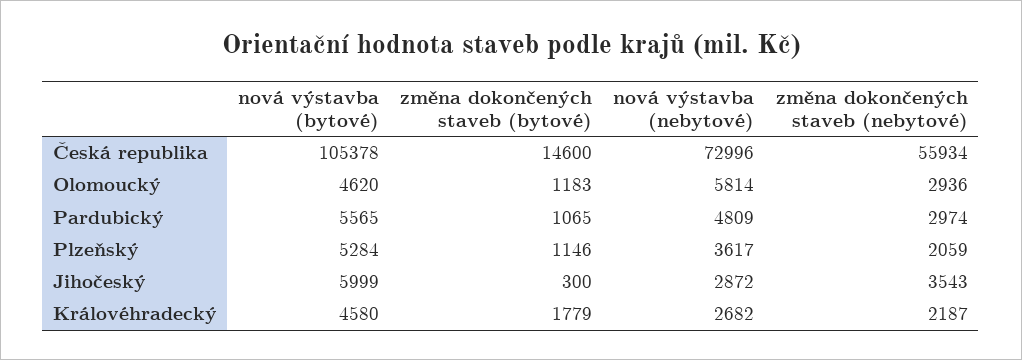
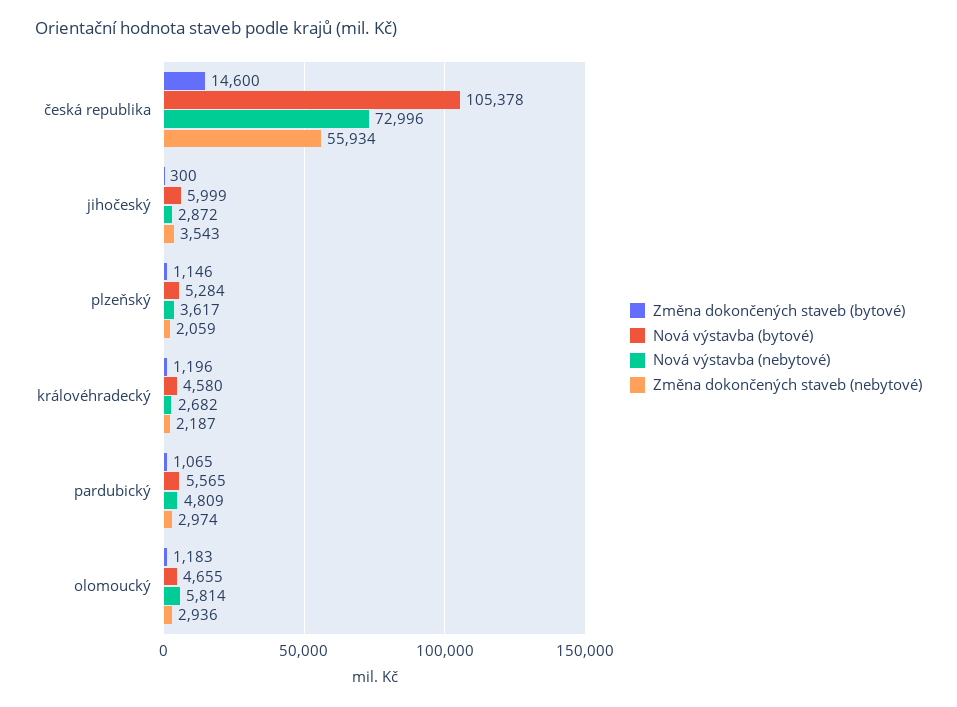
  {
    "nová výstavba (bytové)": {
      "Česká republika": 105378,
-     "Olomoucký": 4620,
+     "Olomoucký": 4655,
      "Pardubický": 5565,
      "Plzeňský": 5284,
      "Jihočeský": 5999,
      "Královéhradecký": 4580
    },
    "změna dokončených staveb (bytové)": {
      "Česká republika": 14600,
      "Olomoucký": 1183,
      "Pardubický": 1065,
      "Plzeňský": 1146,
      "Jihočeský": 300,
-     "Královéhradecký": 1779
+     "Královéhradecký": 1196
    },
    "nová výstavba (nebytové)": {
      "Česká republika": 72996,
      "Olomoucký": 5814,
      "Pardubický": 4809,
      "Plzeňský": 3617,
      "Jihočeský": 2872,
      "Královéhradecký": 2682
    },
    "změna dokončených staveb (nebytové)": {
      "Česká republika": 55934,
      "Olomoucký": 2936,
      "Pardubický": 2974,
      "Plzeňský": 2059,
      "Jihočeský": 3543,
      "Královéhradecký": 2187
    }
  }

